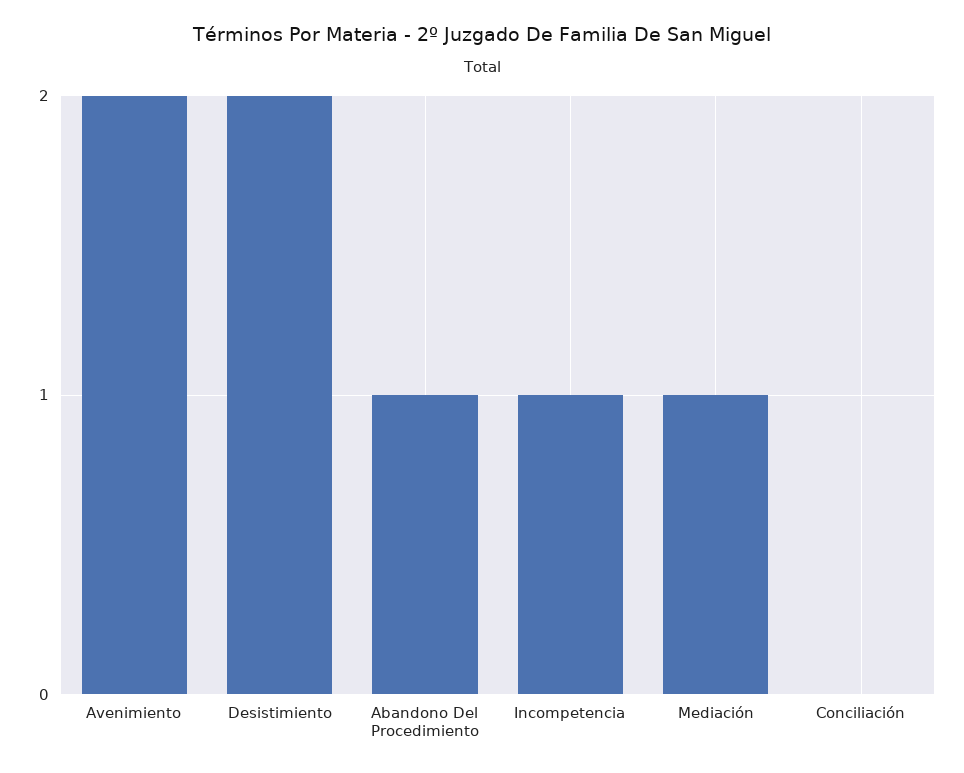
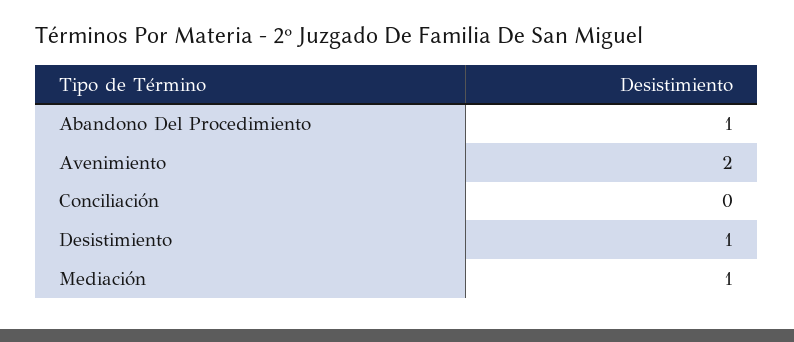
  {
    "Avenimiento": 2,
-   "Desistimiento": 2,
+   "Desistimiento": 1,
    "Abandono Del Procedimiento": 1,
-   "Incompetencia": 1,
    "Mediación": 1,
    "Conciliación": 0
  }

